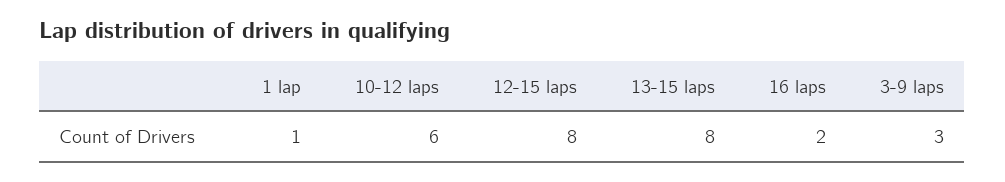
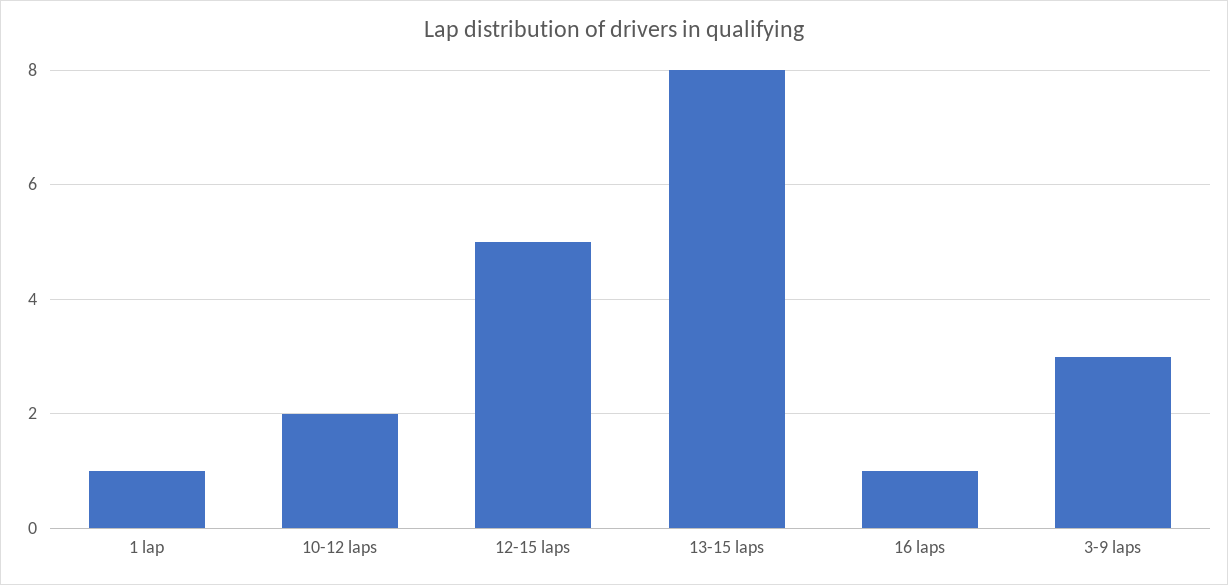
  {
    "1 lap": 1,
-   "10-12 laps": 6,
+   "10-12 laps": 2,
-   "12-15 laps": 8,
+   "12-15 laps": 5,
    "13-15 laps": 8,
-   "16 laps": 2,
+   "16 laps": 1,
    "3-9 laps": 3
  }

